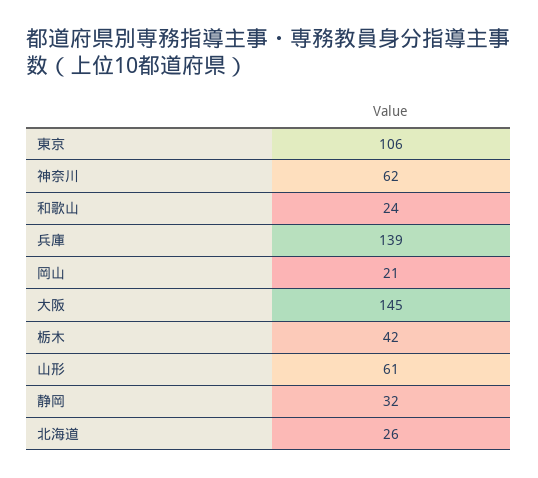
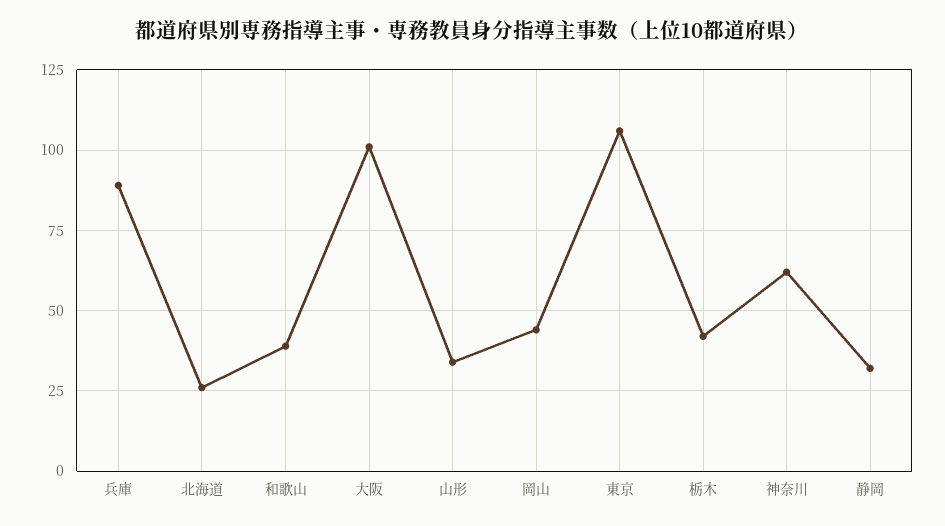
  {
    "東京": 106,
    "神奈川": 62,
-   "和歌山": 24,
+   "和歌山": 40,
-   "兵庫": 139,
+   "兵庫": 90,
-   "岡山": 21,
+   "岡山": 45,
-   "大阪": 145,
+   "大阪": 100,
    "栃木": 42,
-   "山形": 61,
+   "山形": 35,
    "静岡": 32,
    "北海道": 26
  }

